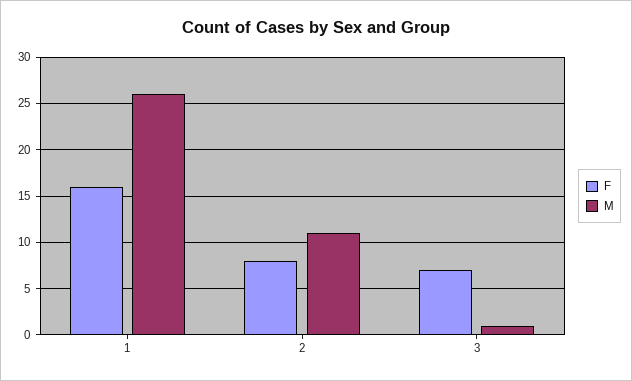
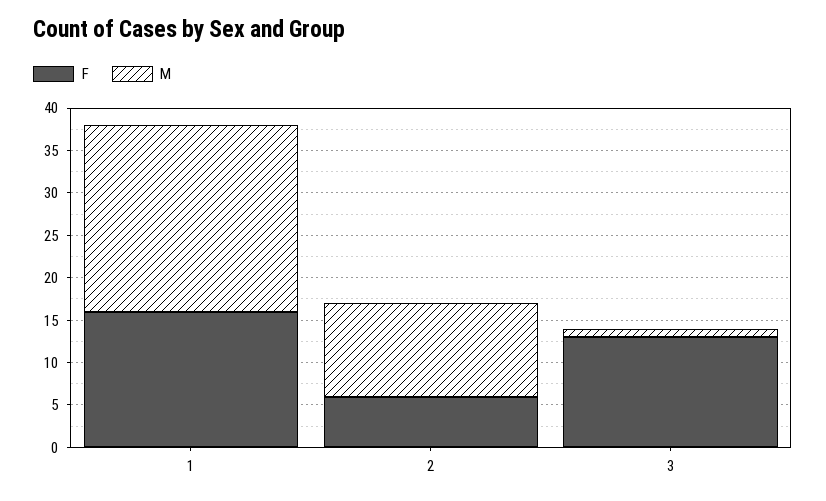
  {
    "F": {
      "1": 16,
-     "2": 8,
+     "2": 6,
-     "3": 7
+     "3": 13
    },
    "M": {
-     "1": 26,
+     "1": 22,
      "2": 11,
      "3": 1
    }
  }

